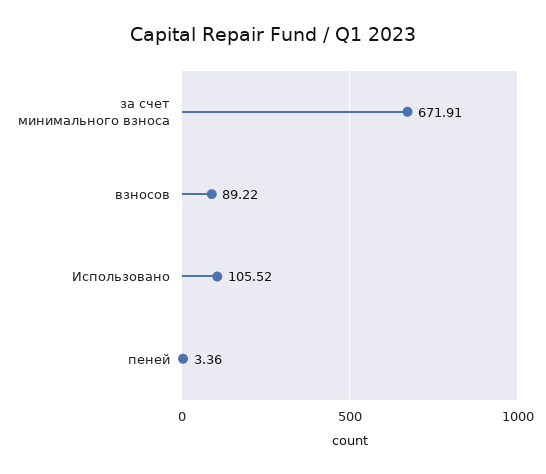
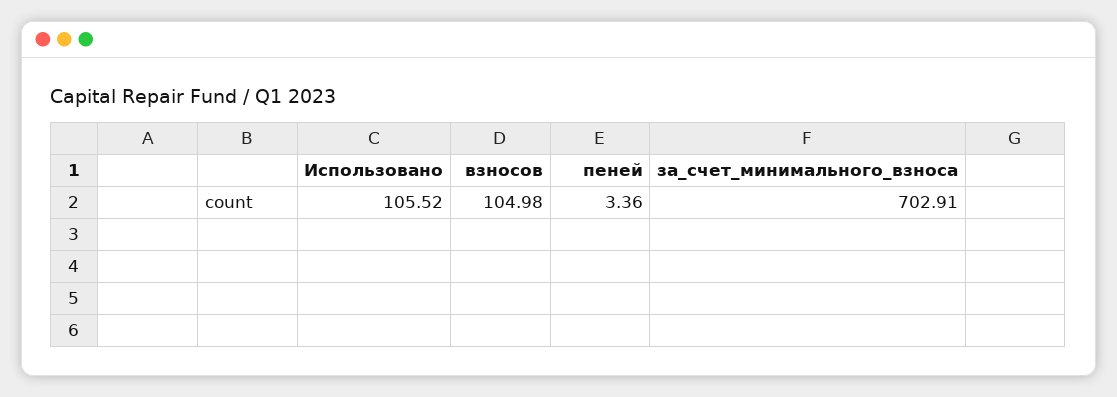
  {
-   "за счет минимального взноса": 671.91,
+   "за счет минимального взноса": 702.91,
-   "взносов": 89.22,
+   "взносов": 104.98,
    "Использовано": 105.52,
    "пеней": 3.36
  }

